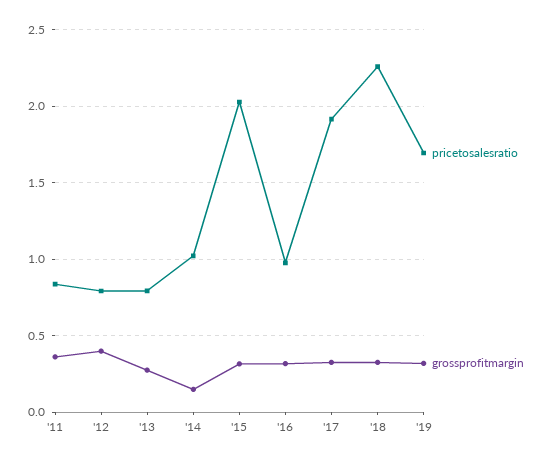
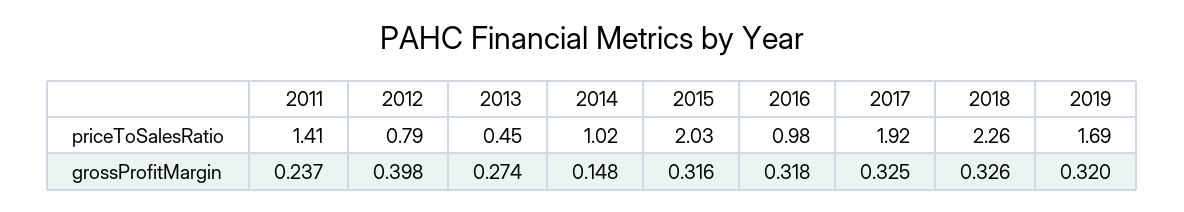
  {
    "pricetosalesratio": {
-     "'11": 0.85,
+     "'11": 1.41,
      "'12": 0.79,
-     "'13": 0.8,
+     "'13": 0.45,
      "'14": 1.02,
      "'15": 2.03,
      "'16": 0.98,
      "'17": 1.92,
      "'18": 2.26,
      "'19": 1.69
    },
    "grossprofitmargin": {
-     "'11": 0.35,
+     "'11": 0.237,
      "'12": 0.398,
      "'13": 0.274,
      "'14": 0.148,
      "'15": 0.316,
      "'16": 0.318,
      "'17": 0.325,
      "'18": 0.326,
      "'19": 0.32
    }
  }

